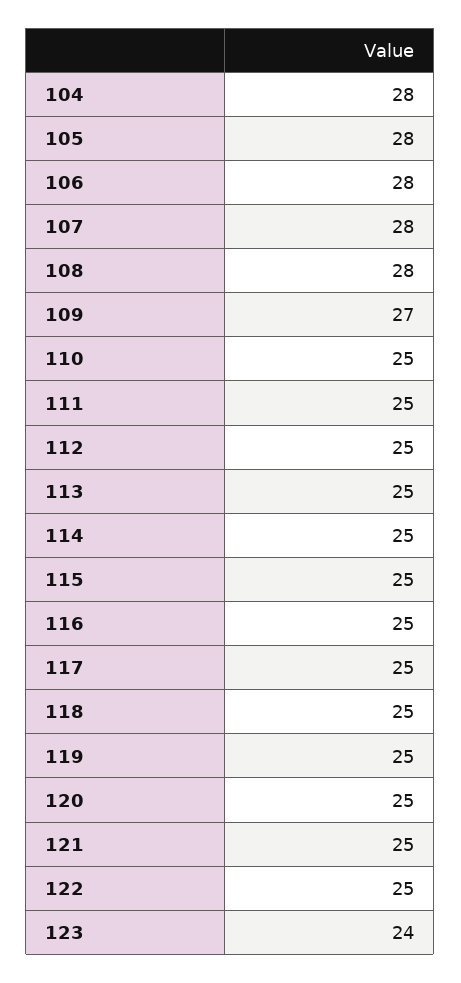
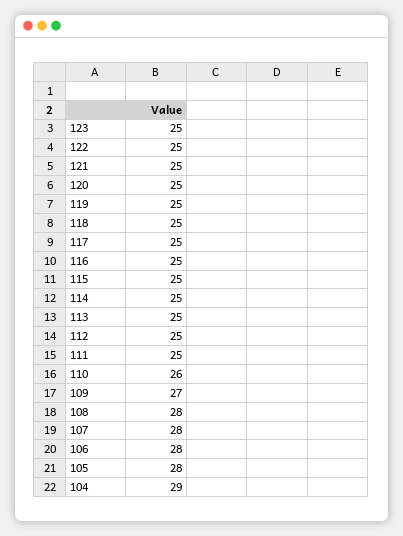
  {
-   "104": 28,
+   "104": 29,
    "105": 28,
    "106": 28,
    "107": 28,
    "108": 28,
    "109": 27,
-   "110": 25,
+   "110": 26,
    "111": 25,
    "112": 25,
    "113": 25,
    "114": 25,
    "115": 25,
    "116": 25,
    "117": 25,
    "118": 25,
    "119": 25,
    "120": 25,
    "121": 25,
    "122": 25,
-   "123": 24
+   "123": 25
  }

